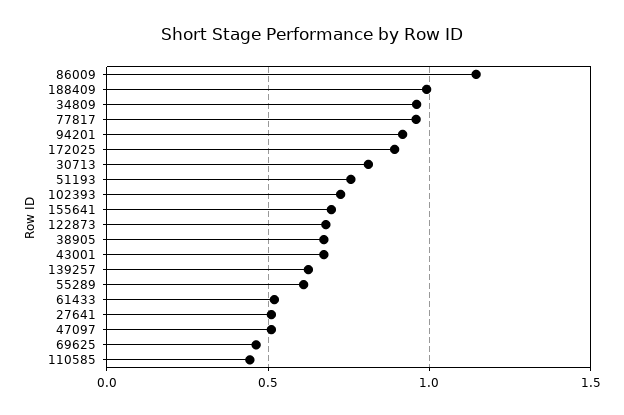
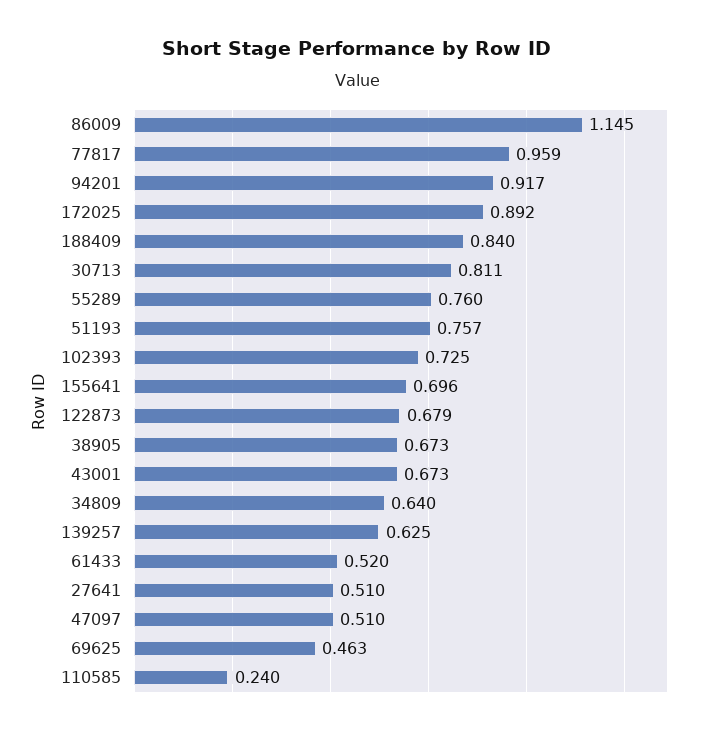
  {
    "86009": 1.145,
-   "188409": 1,
+   "188409": 0.84,
-   "34809": 0.95,
+   "34809": 0.64,
    "77817": 0.959,
    "94201": 0.917,
    "172025": 0.892,
    "30713": 0.811,
    "51193": 0.757,
    "102393": 0.725,
    "155641": 0.696,
    "122873": 0.679,
    "38905": 0.673,
    "43001": 0.673,
    "139257": 0.625,
-   "55289": 0.6,
+   "55289": 0.76,
    "61433": 0.52,
    "27641": 0.51,
    "47097": 0.51,
    "69625": 0.463,
-   "110585": 0.45
+   "110585": 0.24
  }

